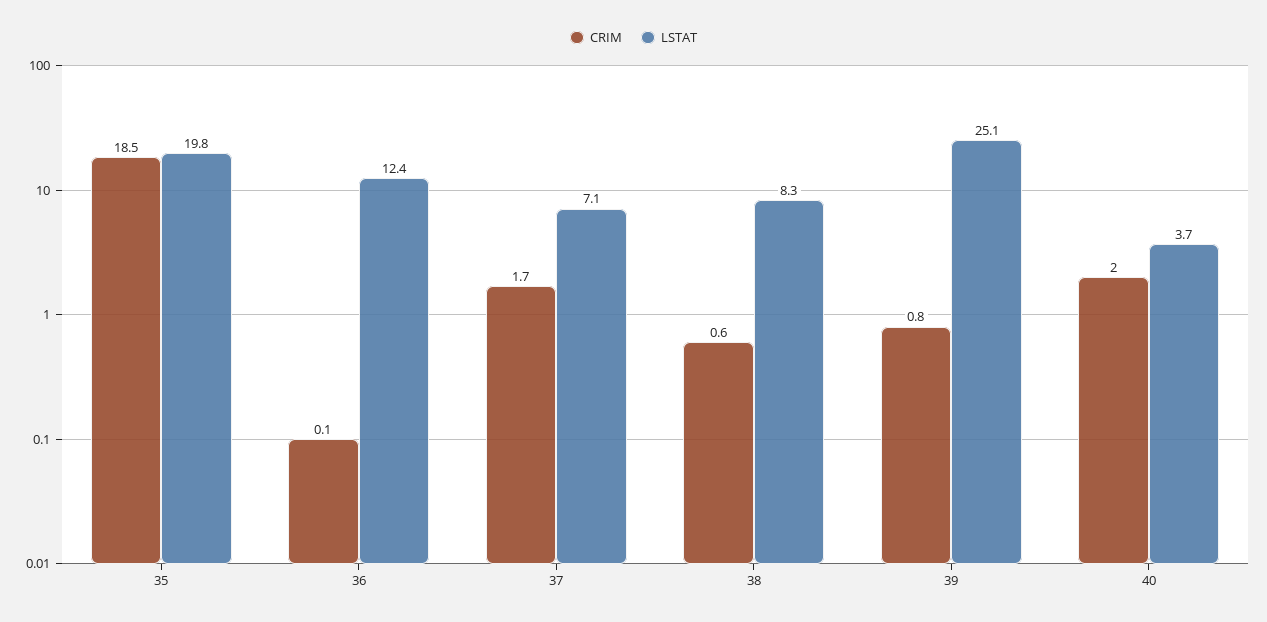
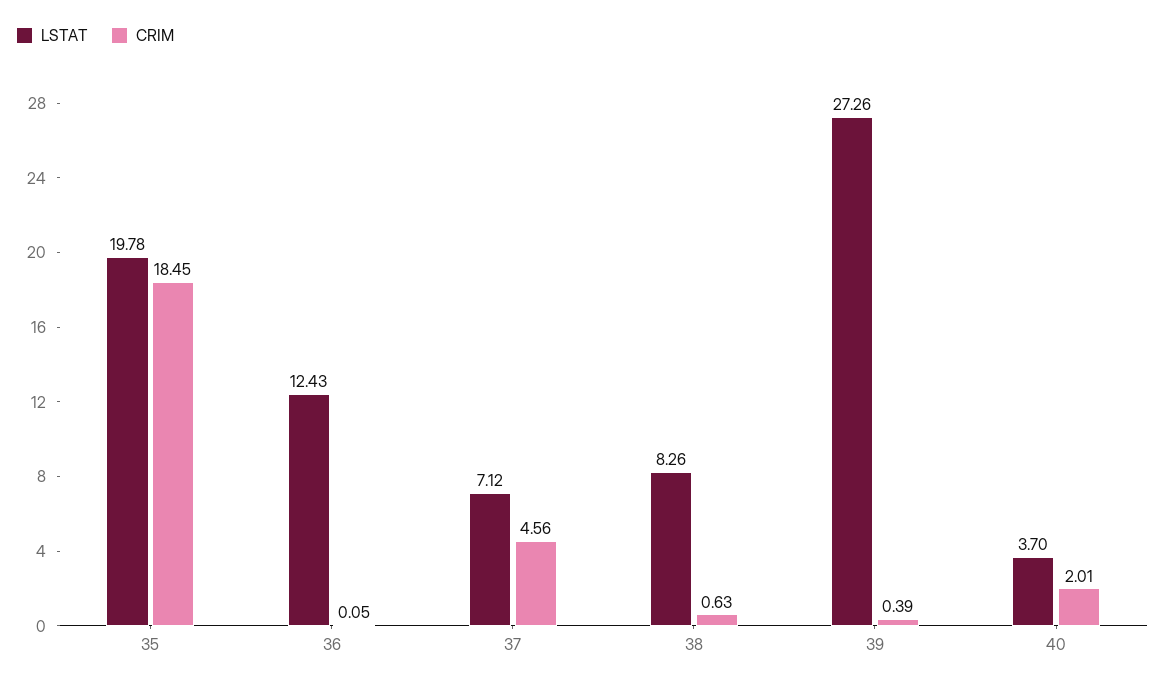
  {
    "CRIM": {
      "35": 18.45,
      "36": 0.05,
-     "37": 1.7,
+     "37": 4.56,
      "38": 0.63,
-     "39": 0.8,
+     "39": 0.39,
      "40": 2.01
    },
    "LSTAT": {
      "35": 19.78,
      "36": 12.43,
      "37": 7.12,
      "38": 8.26,
-     "39": 25.1,
+     "39": 27.26,
      "40": 3.7
    }
  }

